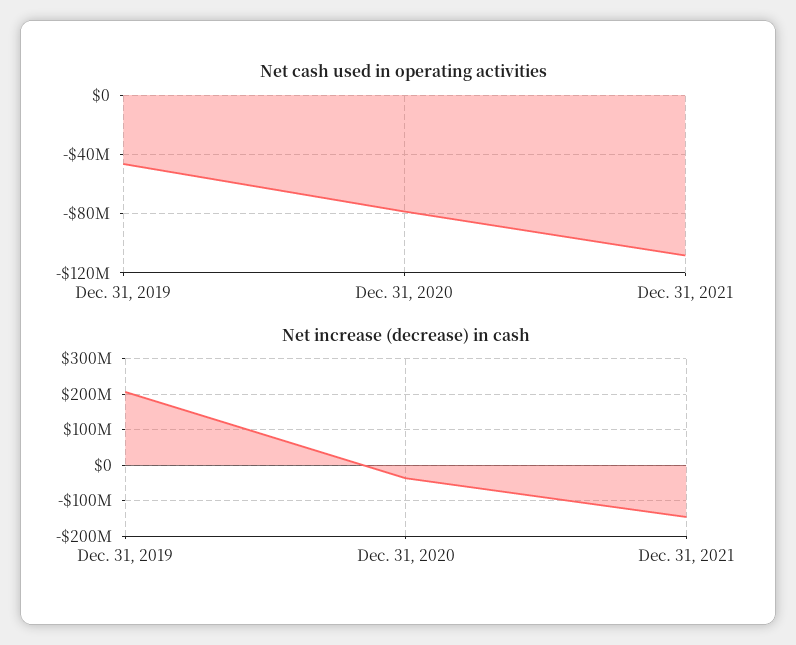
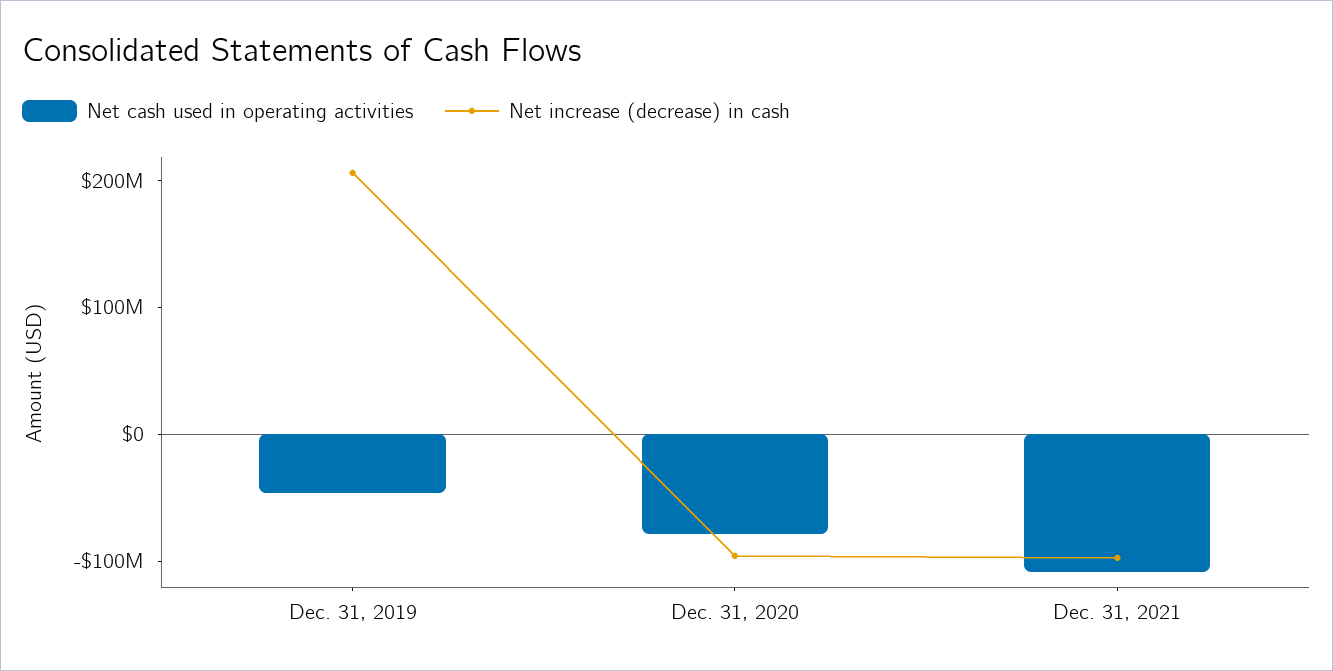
  {
    "Net cash used in operating activities": {
      "Dec. 31, 2019": -45000000,
      "Dec. 31, 2020": -80000000,
      "Dec. 31, 2021": -110000000
    },
    "Net increase (decrease) in cash": {
      "Dec. 31, 2019": 200000000,
-     "Dec. 31, 2020": -40000000,
+     "Dec. 31, 2020": -100000000,
-     "Dec. 31, 2021": -140000000
+     "Dec. 31, 2021": -100000000
    }
  }

